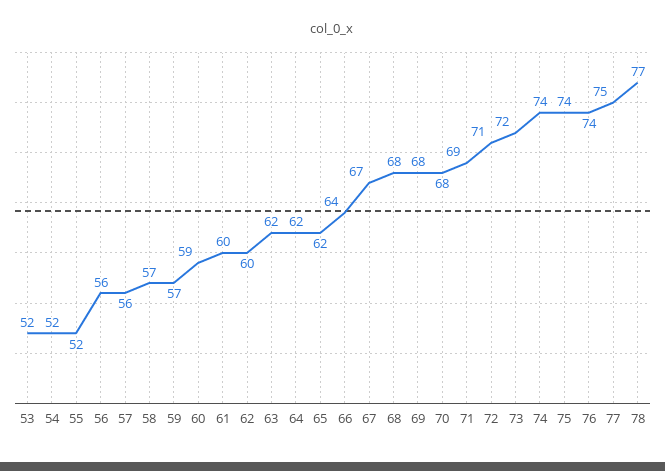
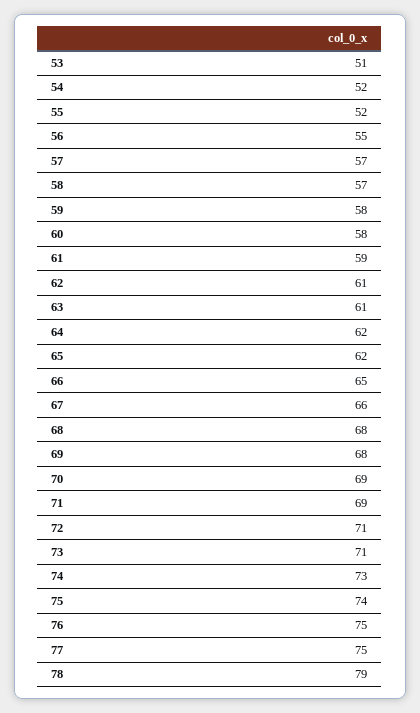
  {
-   "53": 52,
+   "53": 51,
    "54": 52,
    "55": 52,
-   "56": 56,
+   "56": 55,
-   "57": 56,
+   "57": 57,
    "58": 57,
-   "59": 57,
+   "59": 58,
-   "60": 59,
+   "60": 58,
-   "61": 60,
+   "61": 59,
-   "62": 60,
+   "62": 61,
-   "63": 62,
+   "63": 61,
    "64": 62,
    "65": 62,
-   "66": 64,
+   "66": 65,
-   "67": 67,
+   "67": 66,
    "68": 68,
    "69": 68,
-   "70": 68,
+   "70": 69,
    "71": 69,
    "72": 71,
-   "73": 72,
+   "73": 71,
-   "74": 74,
+   "74": 73,
    "75": 74,
-   "76": 74,
+   "76": 75,
    "77": 75,
-   "78": 77
+   "78": 79
  }

